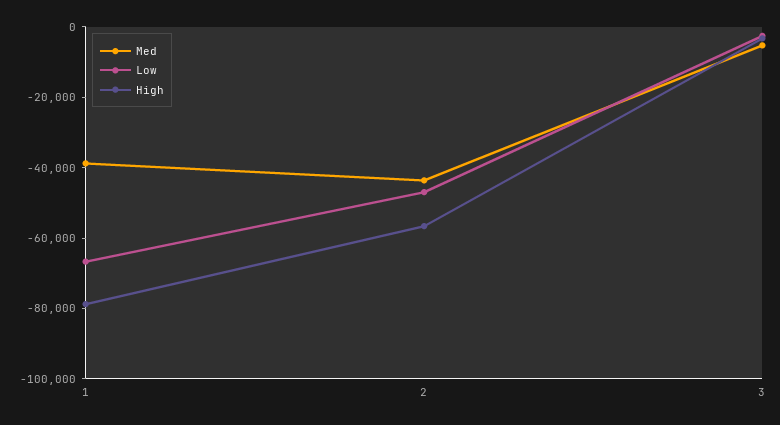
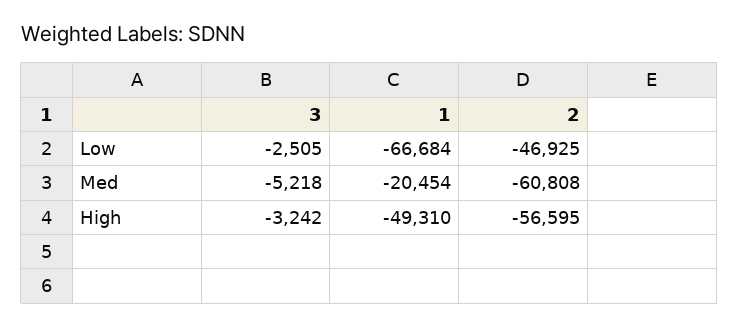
  {
    "Med": {
-     "1": -40000,
+     "1": -20454,
-     "2": -45000,
+     "2": -60808,
      "3": -5218
    },
    "Low": {
      "1": -66684,
      "2": -46925,
      "3": -2505
    },
    "High": {
-     "1": -80000,
+     "1": -49310,
      "2": -56595,
      "3": -3242
    }
  }

